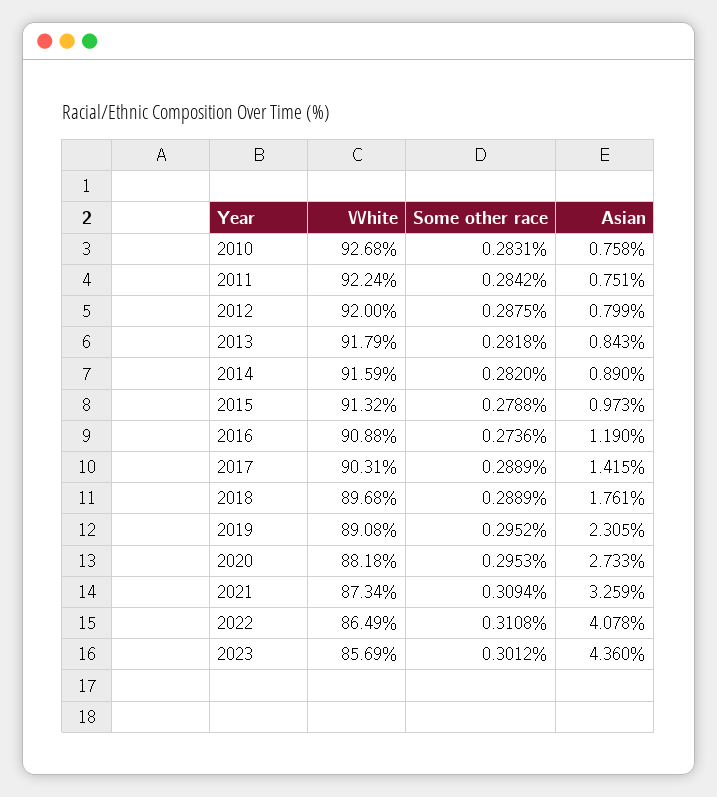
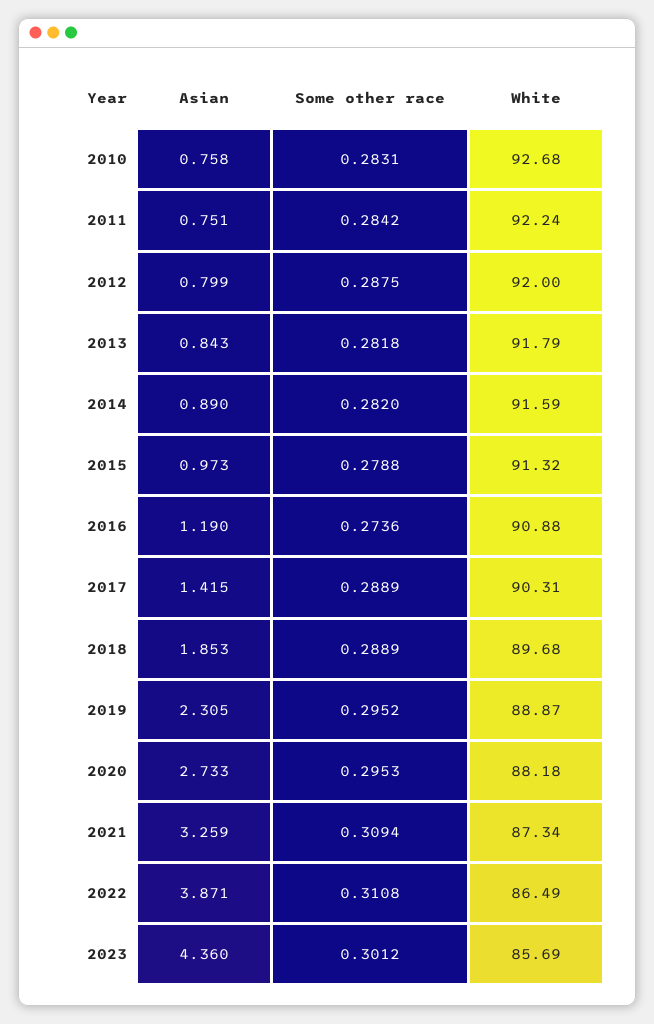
  {
    "White": {
      "2010": 92.68,
      "2011": 92.24,
      "2012": 92,
      "2013": 91.79,
      "2014": 91.59,
      "2015": 91.32,
      "2016": 90.88,
      "2017": 90.31,
      "2018": 89.68,
-     "2019": 89.08,
+     "2019": 88.87,
      "2020": 88.18,
      "2021": 87.34,
      "2022": 86.49,
      "2023": 85.69
    },
    "Some other race": {
      "2010": 0.2831,
      "2011": 0.2842,
      "2012": 0.2875,
      "2013": 0.2818,
      "2014": 0.282,
      "2015": 0.2788,
      "2016": 0.2736,
      "2017": 0.2889,
      "2018": 0.2889,
      "2019": 0.2952,
      "2020": 0.2953,
      "2021": 0.3094,
      "2022": 0.3108,
      "2023": 0.3012
    },
    "Asian": {
      "2010": 0.758,
      "2011": 0.751,
      "2012": 0.799,
      "2013": 0.843,
      "2014": 0.89,
      "2015": 0.973,
      "2016": 1.19,
      "2017": 1.415,
-     "2018": 1.761,
+     "2018": 1.853,
      "2019": 2.305,
      "2020": 2.733,
      "2021": 3.259,
-     "2022": 4.078,
+     "2022": 3.871,
      "2023": 4.36
    }
  }

